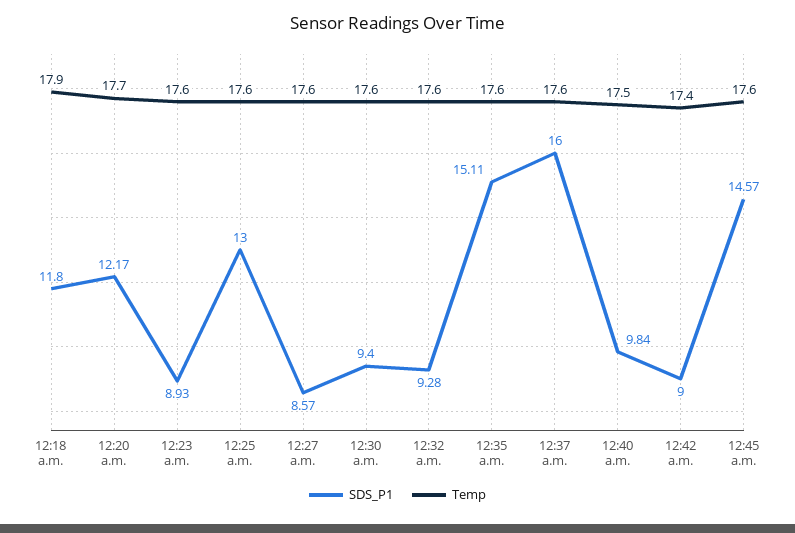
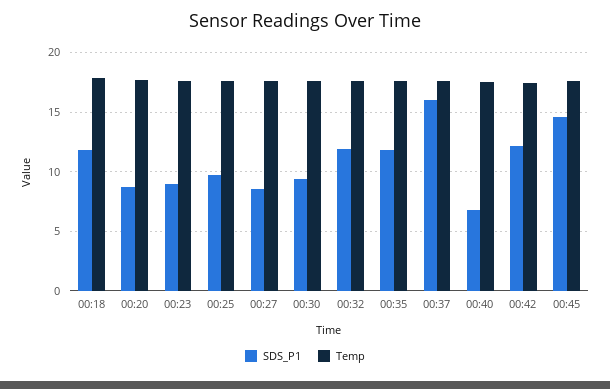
  {
    "SDS_P1": {
      "12:18 a.m.": 11.8,
-     "12:20 a.m.": 12.17,
+     "12:20 a.m.": 9,
      "12:23 a.m.": 8.93,
-     "12:25 a.m.": 13,
+     "12:25 a.m.": 10,
      "12:27 a.m.": 8.57,
      "12:30 a.m.": 9.4,
-     "12:32 a.m.": 9.28,
+     "12:32 a.m.": 12,
-     "12:35 a.m.": 15.11,
+     "12:35 a.m.": 12,
      "12:37 a.m.": 16,
-     "12:40 a.m.": 9.84,
+     "12:40 a.m.": 7,
-     "12:42 a.m.": 9,
+     "12:42 a.m.": 12,
      "12:45 a.m.": 14.57
    },
    "Temp": {
      "12:18 a.m.": 17.9,
      "12:20 a.m.": 17.7,
      "12:23 a.m.": 17.6,
      "12:25 a.m.": 17.6,
      "12:27 a.m.": 17.6,
      "12:30 a.m.": 17.6,
      "12:32 a.m.": 17.6,
      "12:35 a.m.": 17.6,
      "12:37 a.m.": 17.6,
      "12:40 a.m.": 17.5,
      "12:42 a.m.": 17.4,
      "12:45 a.m.": 17.6
    }
  }

